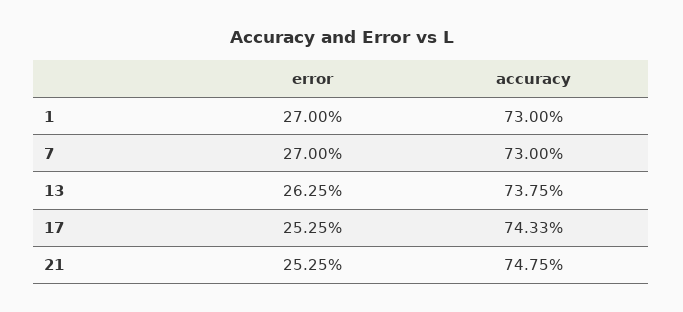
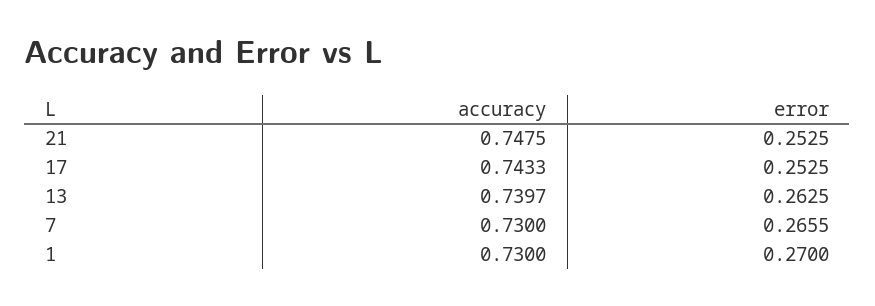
  {
    "error": {
      "1": 0.27,
-     "7": 0.27,
+     "7": 0.2655,
      "13": 0.2625,
      "17": 0.2525,
      "21": 0.2525
    },
    "accuracy": {
      "1": 0.73,
      "7": 0.73,
-     "13": 0.7375,
+     "13": 0.7397,
      "17": 0.7433,
      "21": 0.7475
    }
  }

